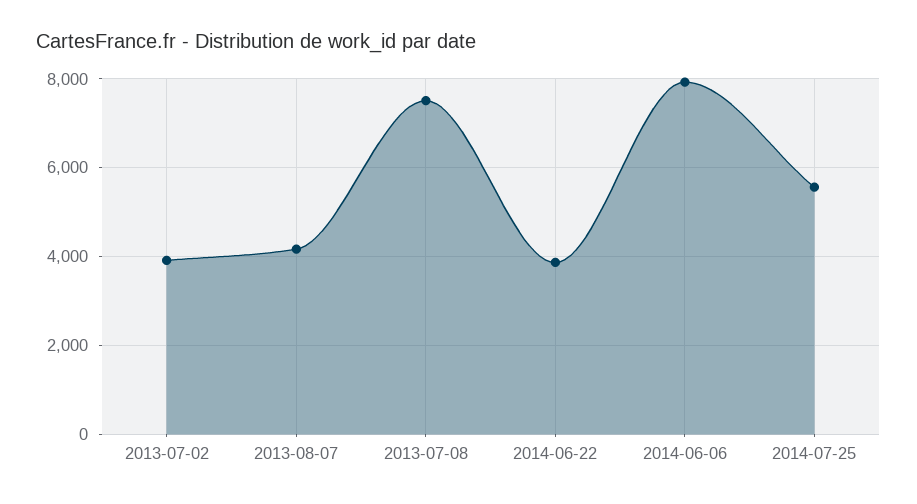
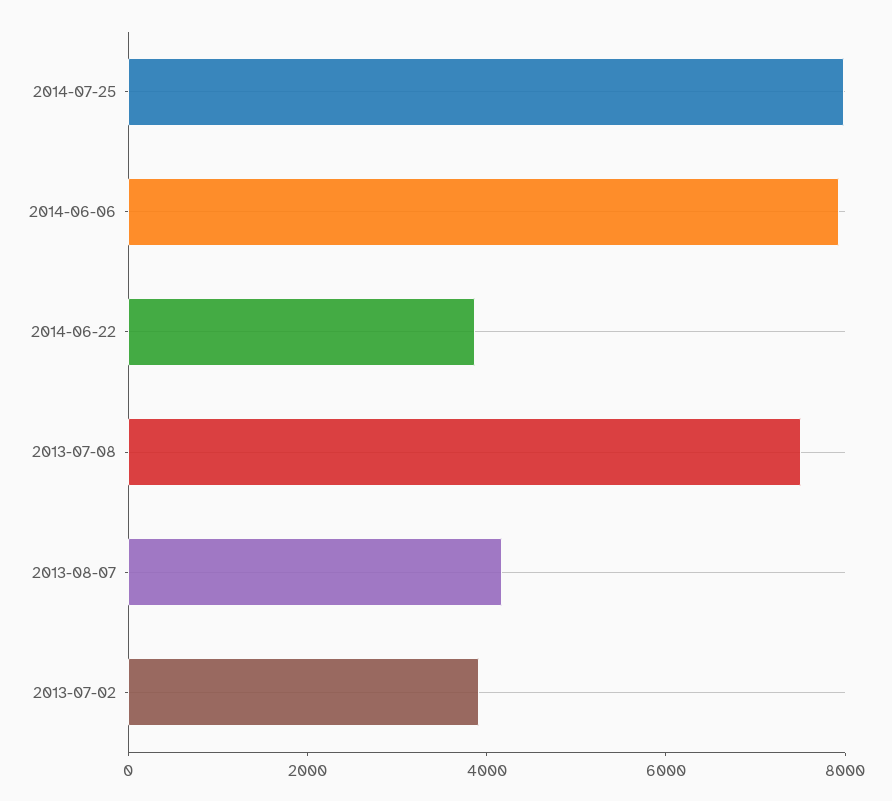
  {
    "2013-07-02": 4000,
    "2013-08-07": 4200,
    "2013-07-08": 7600,
    "2014-06-22": 3800,
    "2014-06-06": 8000,
-   "2014-07-25": 5600
+   "2014-07-25": 8000
  }

